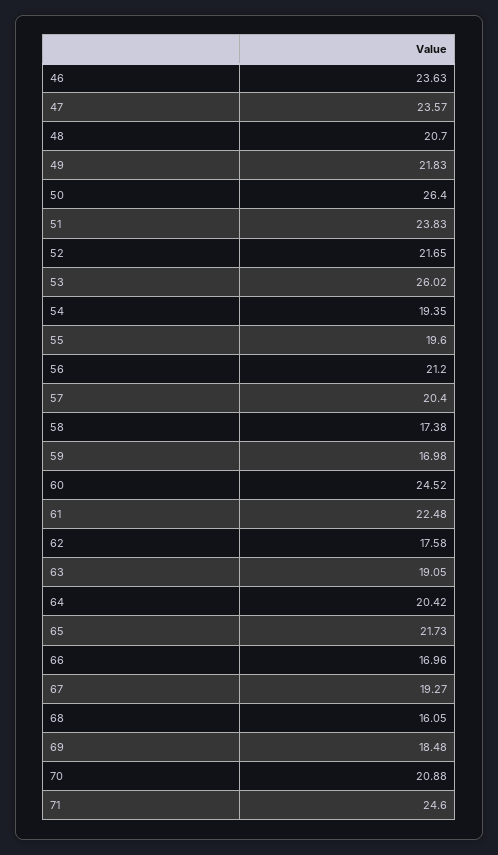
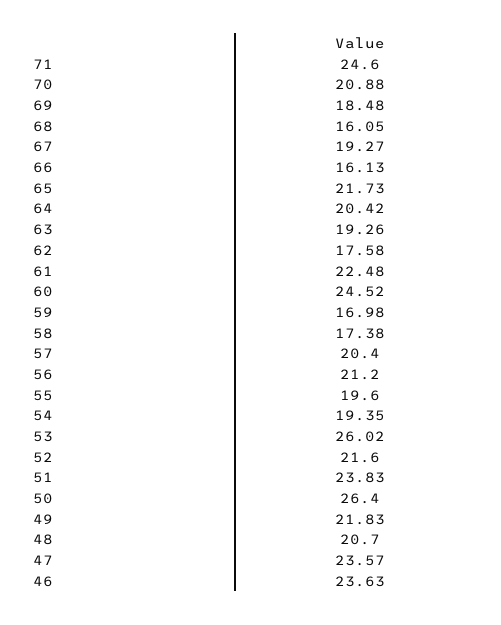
  {
    "46": 23.63,
    "47": 23.57,
    "48": 20.7,
    "49": 21.83,
    "50": 26.4,
    "51": 23.83,
-   "52": 21.65,
+   "52": 21.6,
    "53": 26.02,
    "54": 19.35,
    "55": 19.6,
    "56": 21.2,
    "57": 20.4,
    "58": 17.38,
    "59": 16.98,
    "60": 24.52,
    "61": 22.48,
    "62": 17.58,
-   "63": 19.05,
+   "63": 19.26,
    "64": 20.42,
    "65": 21.73,
-   "66": 16.96,
+   "66": 16.13,
    "67": 19.27,
    "68": 16.05,
    "69": 18.48,
    "70": 20.88,
    "71": 24.6
  }

